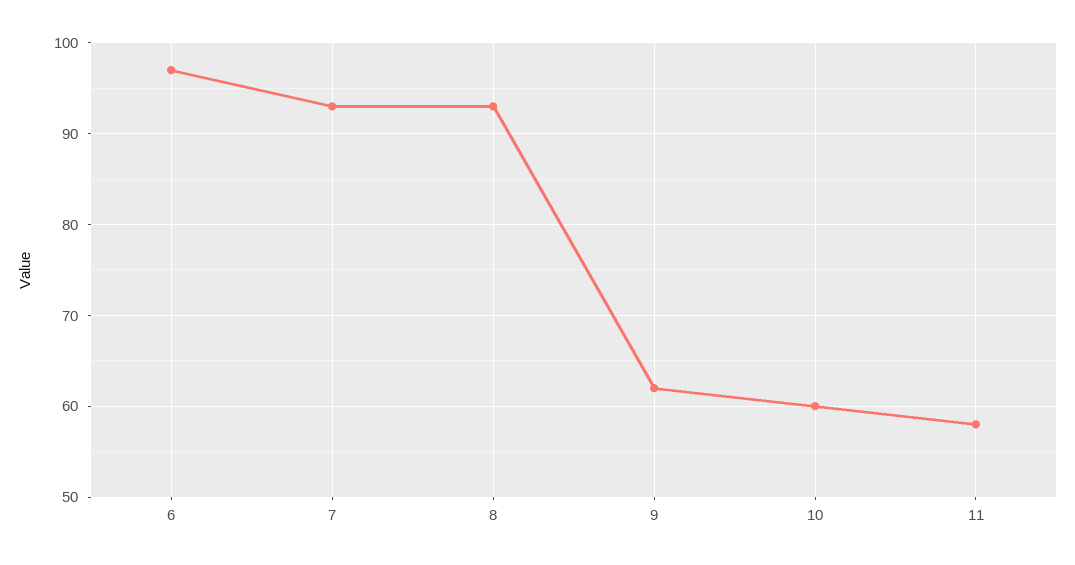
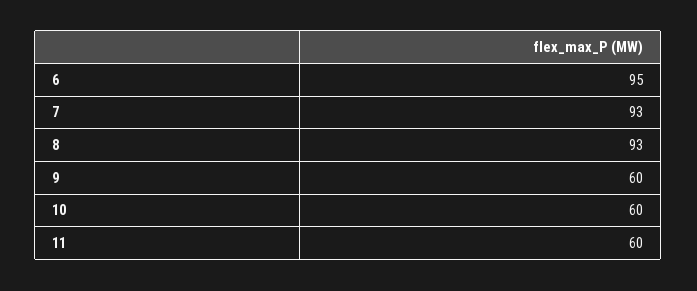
  {
-   "6": 97,
+   "6": 95,
    "7": 93,
    "8": 93,
-   "9": 62,
+   "9": 60,
    "10": 60,
-   "11": 58
+   "11": 60
  }

